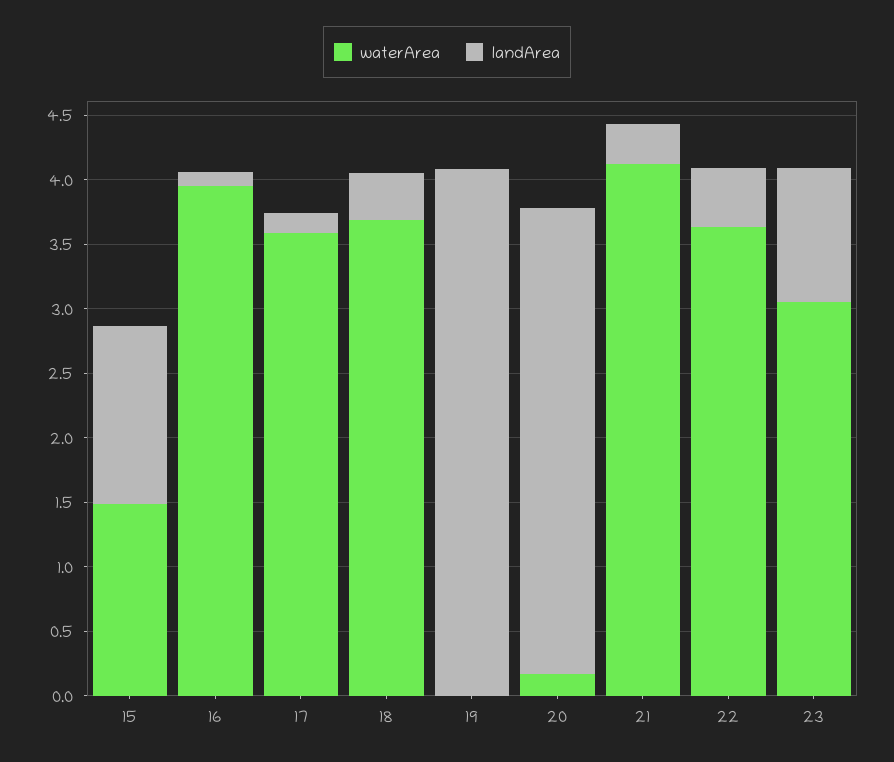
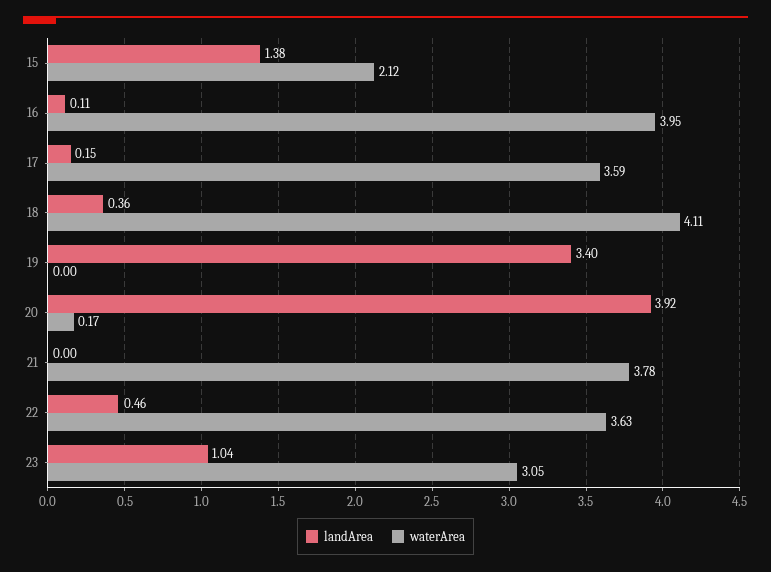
  {
    "waterArea": {
-     "15": 1.5,
+     "15": 2.12,
      "16": 3.95,
      "17": 3.59,
-     "18": 3.7,
+     "18": 4.11,
      "19": 0,
      "20": 0.17,
-     "21": 4.1,
+     "21": 3.78,
      "22": 3.63,
      "23": 3.05
    },
    "landArea": {
      "15": 1.38,
      "16": 0.11,
      "17": 0.15,
      "18": 0.36,
-     "19": 4.1,
+     "19": 3.4,
-     "20": 3.6,
+     "20": 3.92,
-     "21": 0.3,
+     "21": 0,
      "22": 0.46,
      "23": 1.04
    }
  }

